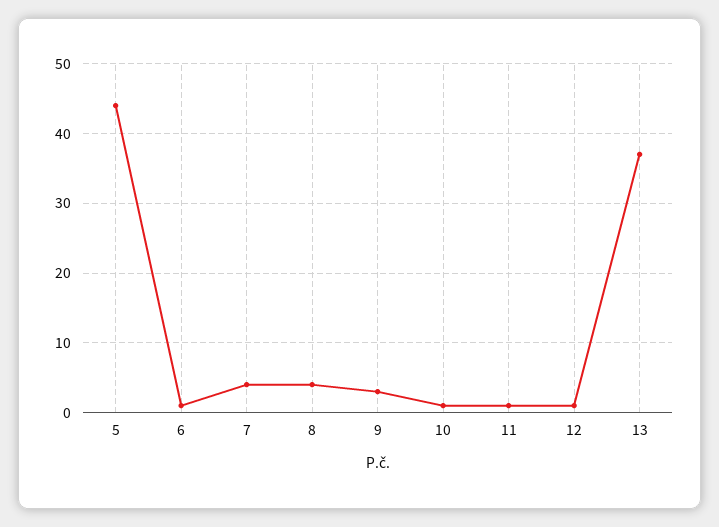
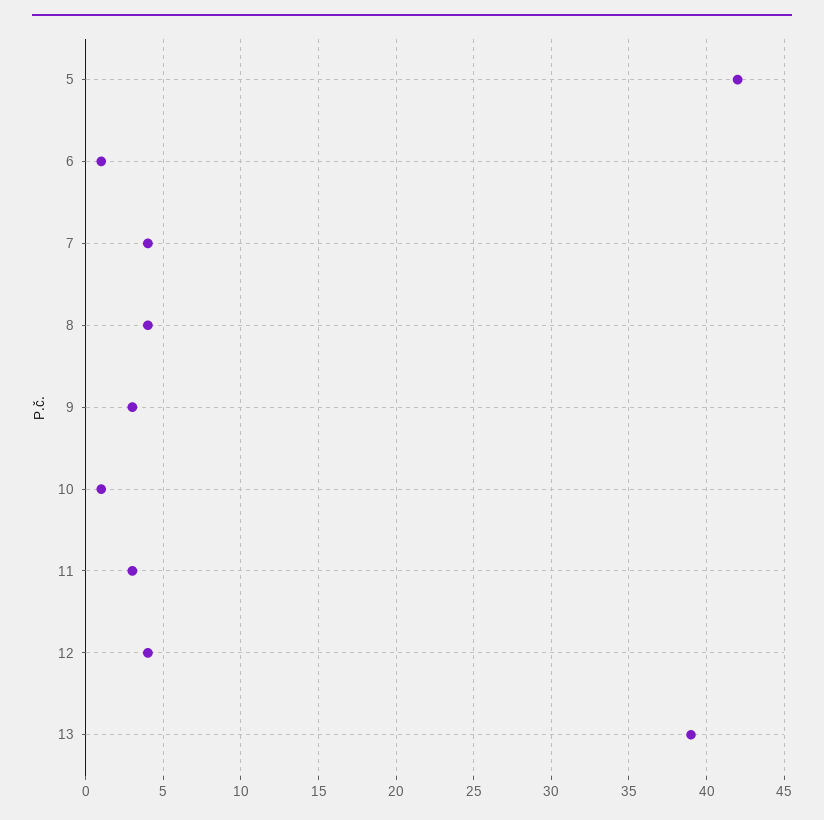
  {
-   "5": 44,
+   "5": 42,
    "6": 1,
    "7": 4,
    "8": 4,
    "9": 3,
    "10": 1,
-   "11": 1,
+   "11": 3,
-   "12": 1,
+   "12": 4,
-   "13": 37
+   "13": 39
  }

